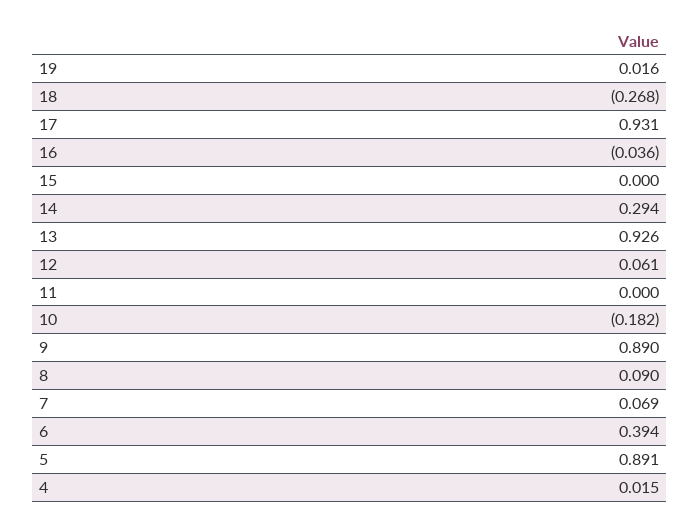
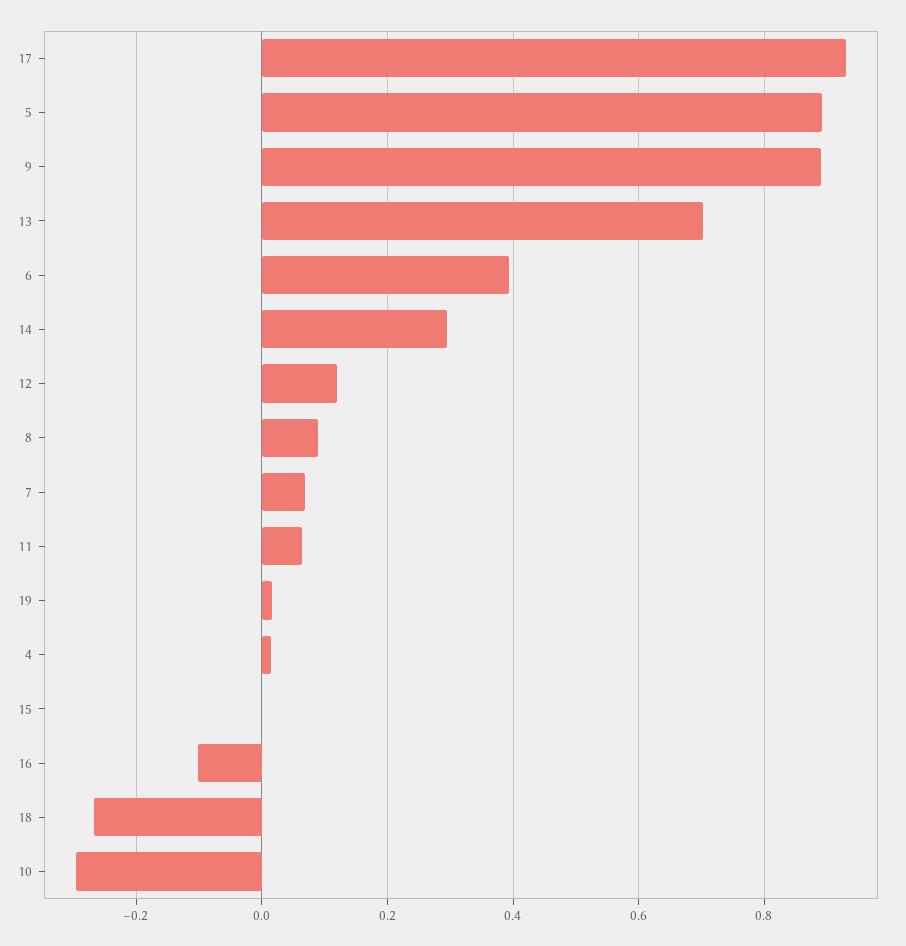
  {
    "19": 0.016,
    "18": -0.268,
    "17": 0.931,
-   "16": -0.036,
+   "16": -0.1,
    "15": 0,
    "14": 0.294,
-   "13": 0.926,
+   "13": 0.7,
-   "12": 0.061,
+   "12": 0.12,
-   "11": 0,
+   "11": 0.06,
-   "10": -0.182,
+   "10": -0.3,
    "9": 0.89,
    "8": 0.09,
    "7": 0.069,
    "6": 0.394,
    "5": 0.891,
    "4": 0.015
  }

